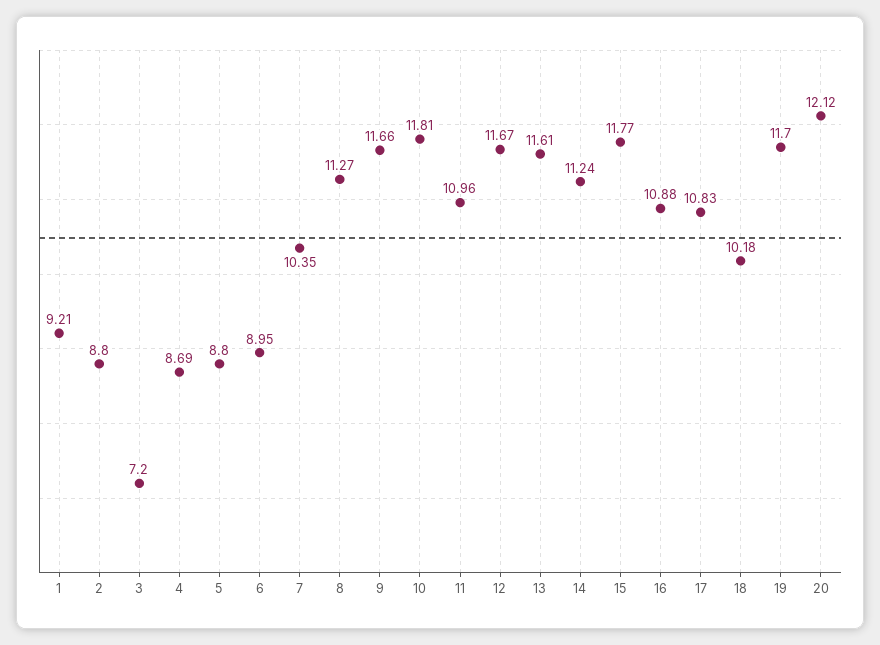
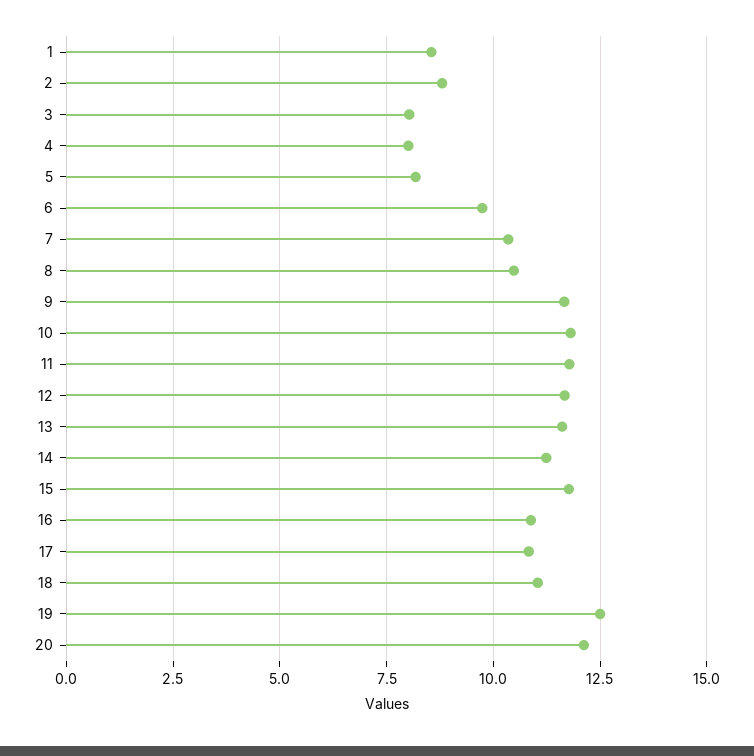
  {
-   "1": 9.21,
+   "1": 8.5,
    "2": 8.8,
-   "3": 7.2,
+   "3": 8,
-   "4": 8.69,
+   "4": 8,
-   "5": 8.8,
+   "5": 8.25,
-   "6": 8.95,
+   "6": 9.75,
    "7": 10.35,
-   "8": 11.27,
+   "8": 10.5,
    "9": 11.66,
    "10": 11.81,
-   "11": 10.96,
+   "11": 11.75,
    "12": 11.67,
    "13": 11.61,
    "14": 11.24,
    "15": 11.77,
    "16": 10.88,
    "17": 10.83,
-   "18": 10.18,
+   "18": 11,
-   "19": 11.7,
+   "19": 12.5,
    "20": 12.12
  }

